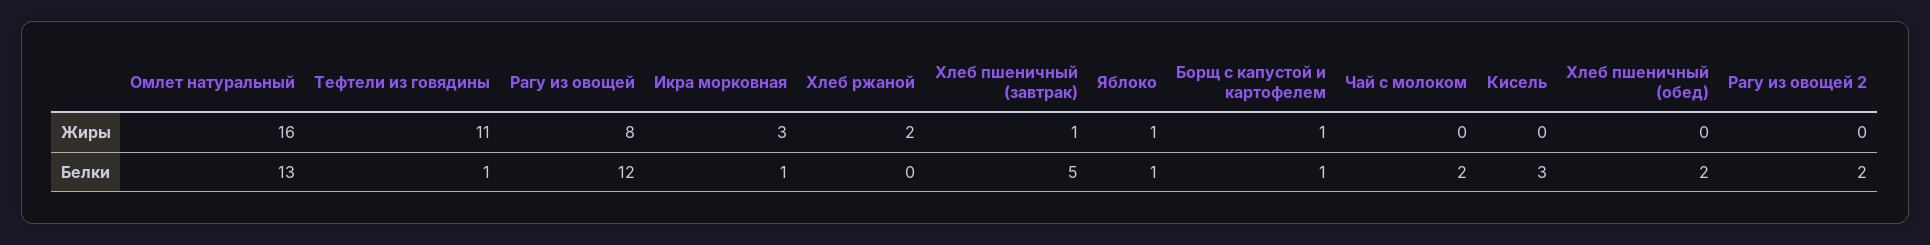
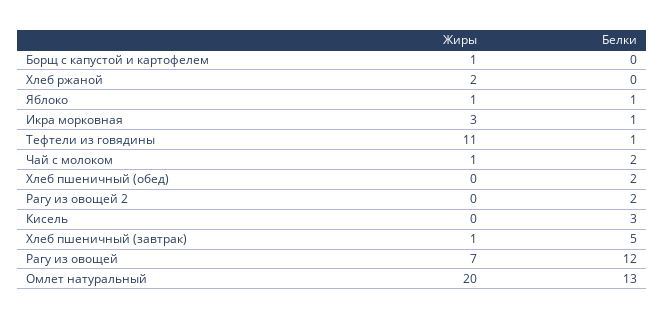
  {
    "Омлет натуральный": {
-     "Жиры": 16,
+     "Жиры": 20,
      "Белки": 13
    },
    "Тефтели из говядины": {
      "Жиры": 11,
      "Белки": 1
    },
    "Рагу из овощей": {
-     "Жиры": 8,
+     "Жиры": 7,
      "Белки": 12
    },
    "Икра морковная": {
      "Жиры": 3,
      "Белки": 1
    },
    "Хлеб ржаной": {
      "Жиры": 2,
      "Белки": 0
    },
    "Хлеб пшеничный (завтрак)": {
      "Жиры": 1,
      "Белки": 5
    },
    "Яблоко": {
      "Жиры": 1,
      "Белки": 1
    },
    "Борщ с капустой и картофелем": {
      "Жиры": 1,
-     "Белки": 1
+     "Белки": 0
    },
    "Чай с молоком": {
-     "Жиры": 0,
+     "Жиры": 1,
      "Белки": 2
    },
    "Кисель": {
      "Жиры": 0,
      "Белки": 3
    },
    "Хлеб пшеничный (обед)": {
      "Жиры": 0,
      "Белки": 2
    },
    "Рагу из овощей 2": {
      "Жиры": 0,
      "Белки": 2
    }
  }

